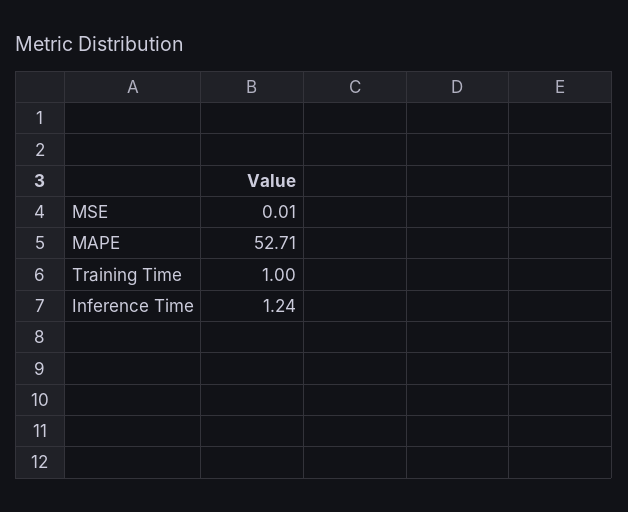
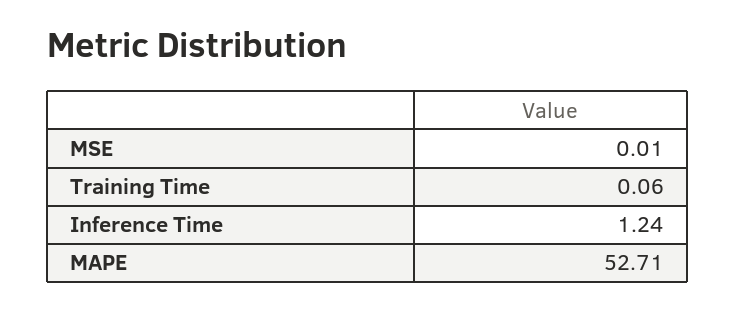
  {
    "MSE": 0.01,
    "MAPE": 52.71,
-   "Training Time": 1,
+   "Training Time": 0.06,
    "Inference Time": 1.24
  }

